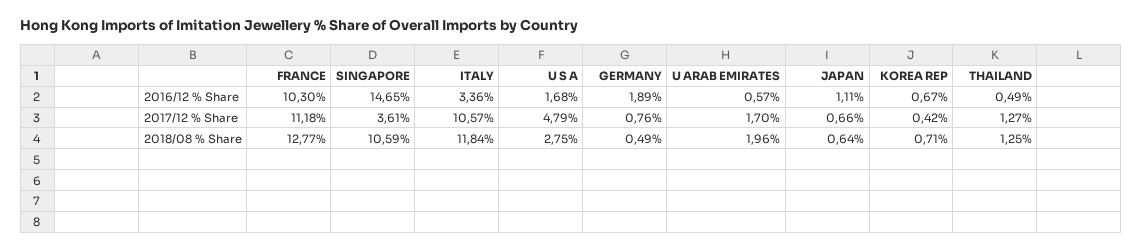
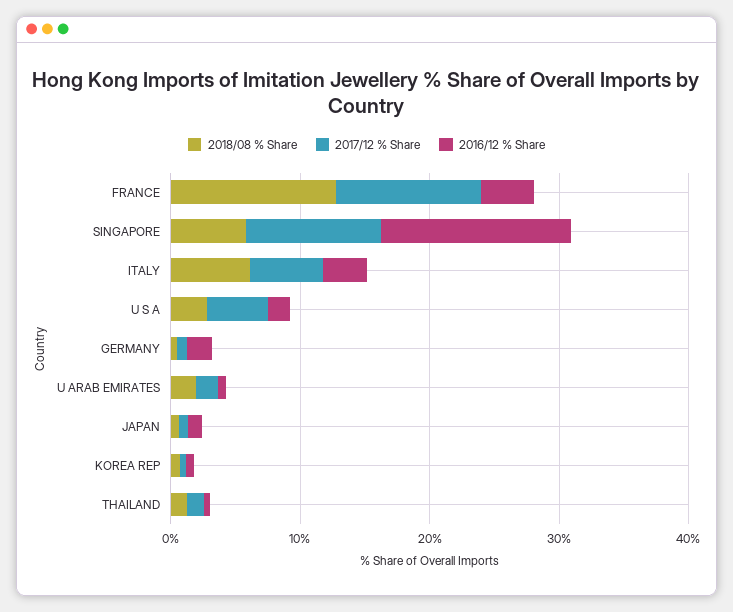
  {
    "2016/12 % Share": {
-     "FRANCE": 10.3,
+     "FRANCE": 4,
      "SINGAPORE": 14.65,
      "ITALY": 3.36,
      "U S A": 1.68,
      "GERMANY": 1.89,
      "U ARAB EMIRATES": 0.57,
      "JAPAN": 1.11,
      "KOREA REP": 0.67,
      "THAILAND": 0.49
    },
    "2017/12 % Share": {
      "FRANCE": 11.18,
-     "SINGAPORE": 3.61,
+     "SINGAPORE": 10,
-     "ITALY": 10.57,
+     "ITALY": 6,
      "U S A": 4.79,
      "GERMANY": 0.76,
      "U ARAB EMIRATES": 1.7,
      "JAPAN": 0.66,
      "KOREA REP": 0.42,
      "THAILAND": 1.27
    },
    "2018/08 % Share": {
      "FRANCE": 12.77,
-     "SINGAPORE": 10.59,
+     "SINGAPORE": 6,
-     "ITALY": 11.84,
+     "ITALY": 6,
      "U S A": 2.75,
      "GERMANY": 0.49,
      "U ARAB EMIRATES": 1.96,
      "JAPAN": 0.64,
      "KOREA REP": 0.71,
      "THAILAND": 1.25
    }
  }

